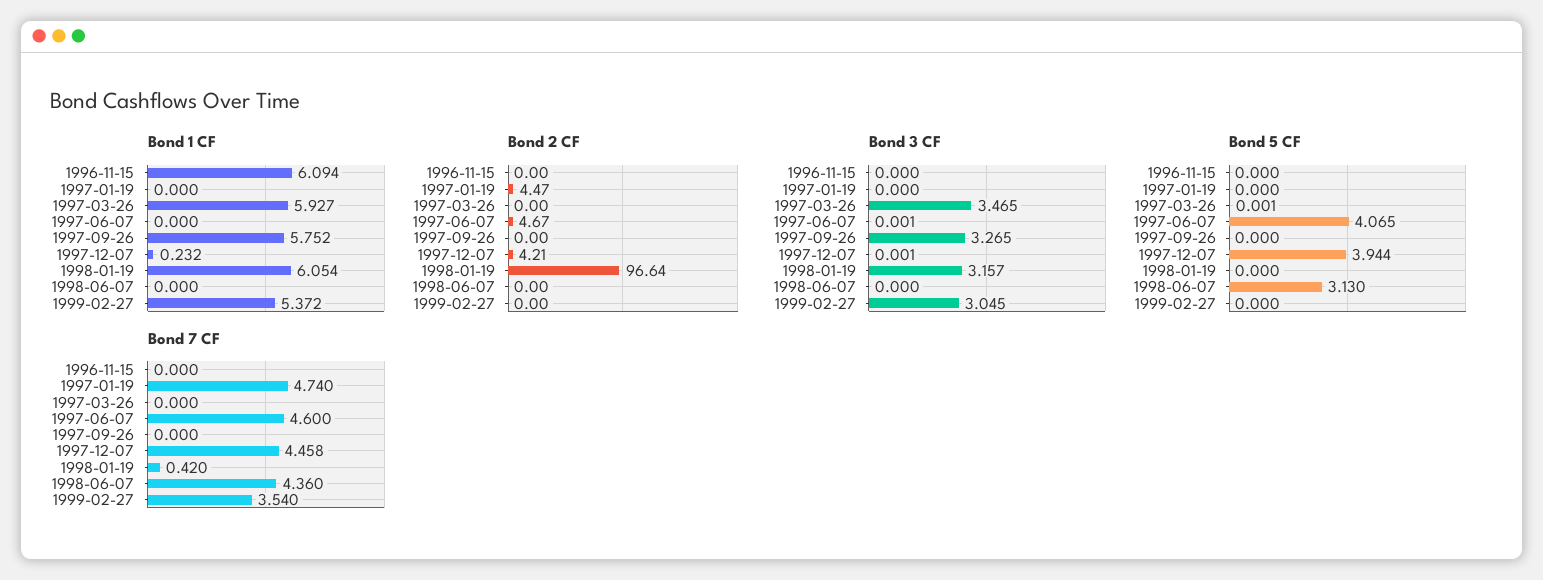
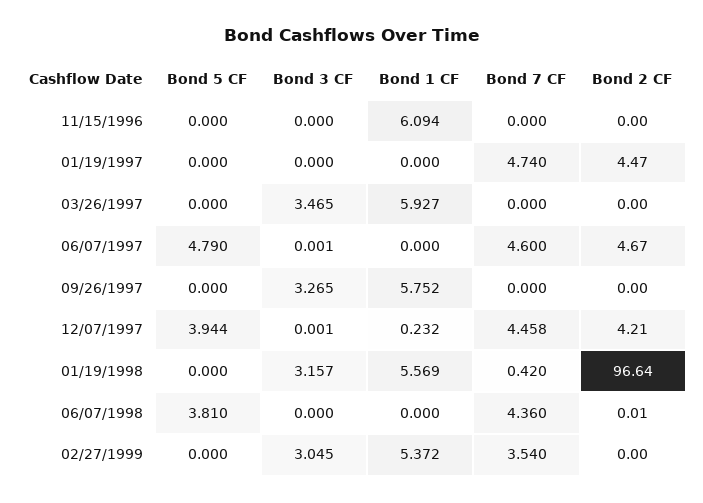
  {
    "Bond 1 CF": {
      "1996-11-15": 6.094,
      "1997-01-19": 0,
      "1997-03-26": 5.927,
      "1997-06-07": 0,
      "1997-09-26": 5.752,
      "1997-12-07": 0.232,
-     "1998-01-19": 6.054,
+     "1998-01-19": 5.569,
      "1998-06-07": 0,
      "1999-02-27": 5.372
    },
    "Bond 2 CF": {
      "1996-11-15": 0,
      "1997-01-19": 4.47,
      "1997-03-26": 0,
      "1997-06-07": 4.67,
      "1997-09-26": 0,
      "1997-12-07": 4.21,
      "1998-01-19": 96.64,
-     "1998-06-07": 0,
+     "1998-06-07": 0.01,
      "1999-02-27": 0
    },
    "Bond 3 CF": {
      "1996-11-15": 0,
      "1997-01-19": 0,
      "1997-03-26": 3.465,
      "1997-06-07": 0.001,
      "1997-09-26": 3.265,
      "1997-12-07": 0.001,
      "1998-01-19": 3.157,
      "1998-06-07": 0,
      "1999-02-27": 3.045
    },
    "Bond 5 CF": {
      "1996-11-15": 0,
      "1997-01-19": 0,
-     "1997-03-26": 0.001,
+     "1997-03-26": 0,
-     "1997-06-07": 4.065,
+     "1997-06-07": 4.79,
      "1997-09-26": 0,
      "1997-12-07": 3.944,
      "1998-01-19": 0,
-     "1998-06-07": 3.13,
+     "1998-06-07": 3.81,
      "1999-02-27": 0
    },
    "Bond 7 CF": {
      "1996-11-15": 0,
      "1997-01-19": 4.74,
      "1997-03-26": 0,
      "1997-06-07": 4.6,
      "1997-09-26": 0,
      "1997-12-07": 4.458,
      "1998-01-19": 0.42,
      "1998-06-07": 4.36,
      "1999-02-27": 3.54
    }
  }

